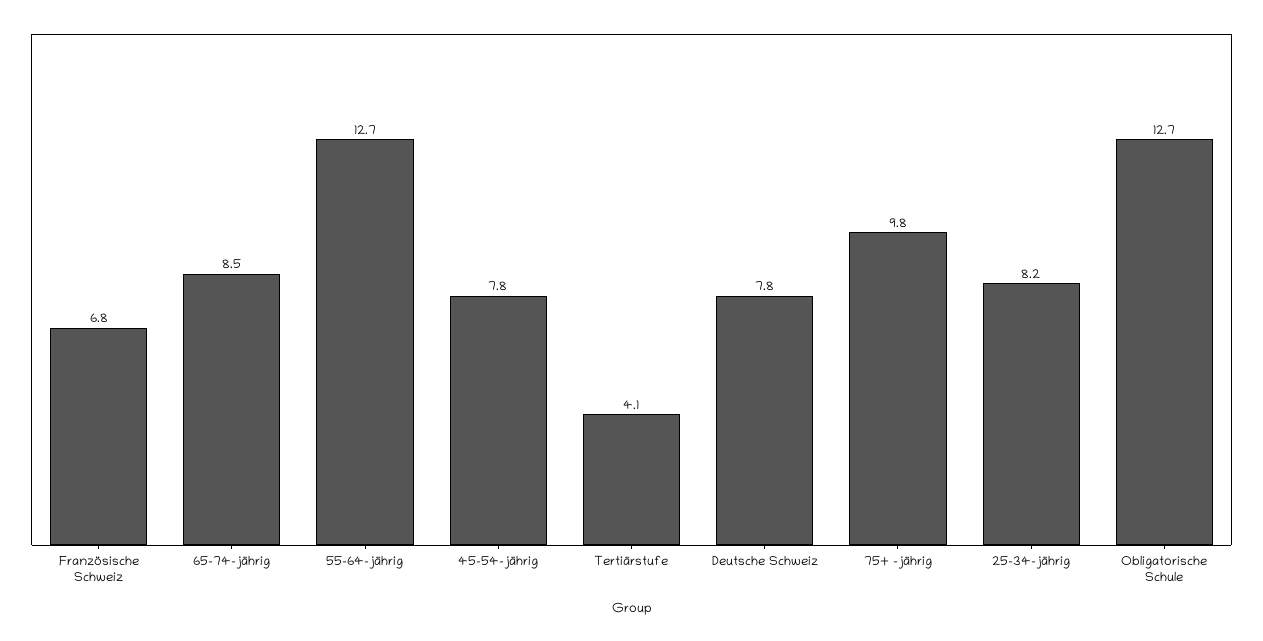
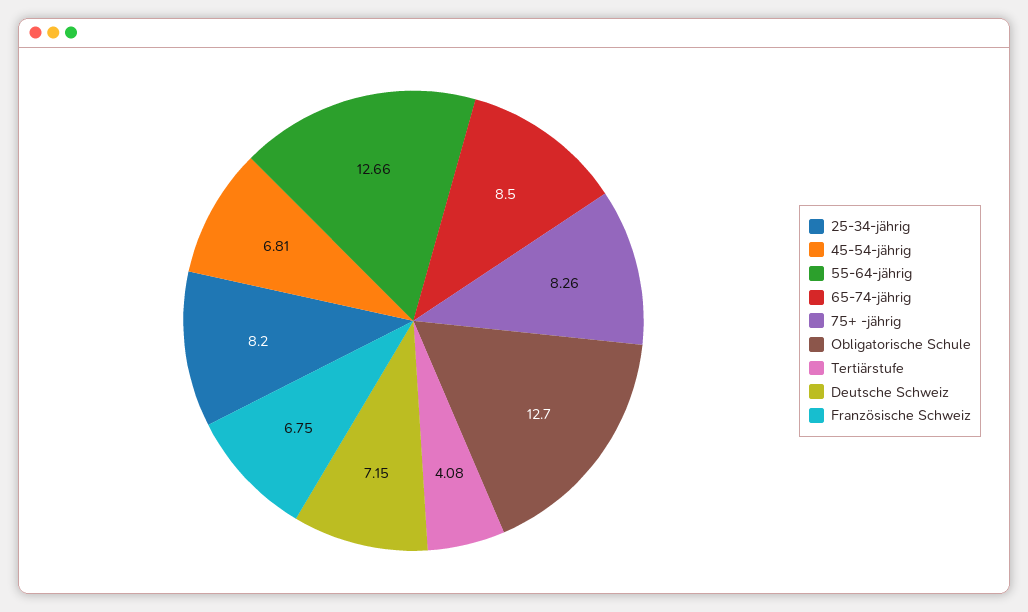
  {
    "Französische Schweiz": 6.75,
    "65-74-jährig": 8.5,
    "55-64-jährig": 12.66,
-   "45-54-jährig": 7.8,
+   "45-54-jährig": 6.81,
    "Tertiärstufe": 4.08,
-   "Deutsche Schweiz": 7.8,
+   "Deutsche Schweiz": 7.15,
-   "75+ -jährig": 9.8,
+   "75+ -jährig": 8.26,
    "25-34-jährig": 8.2,
    "Obligatorische Schule": 12.7
  }

